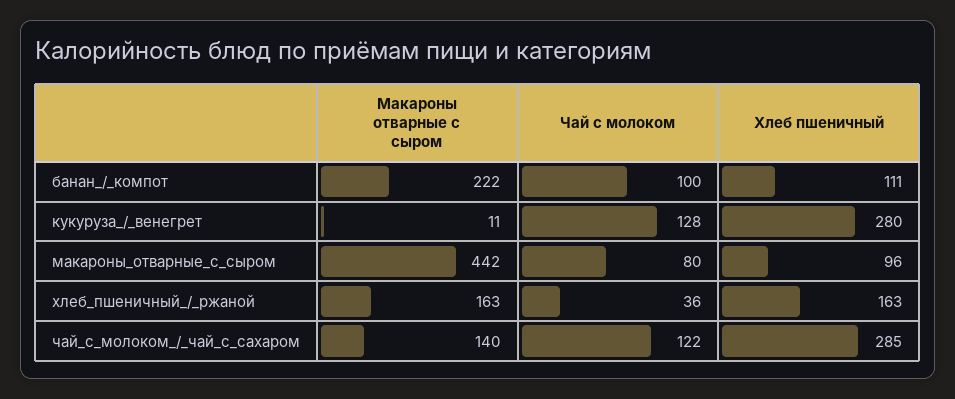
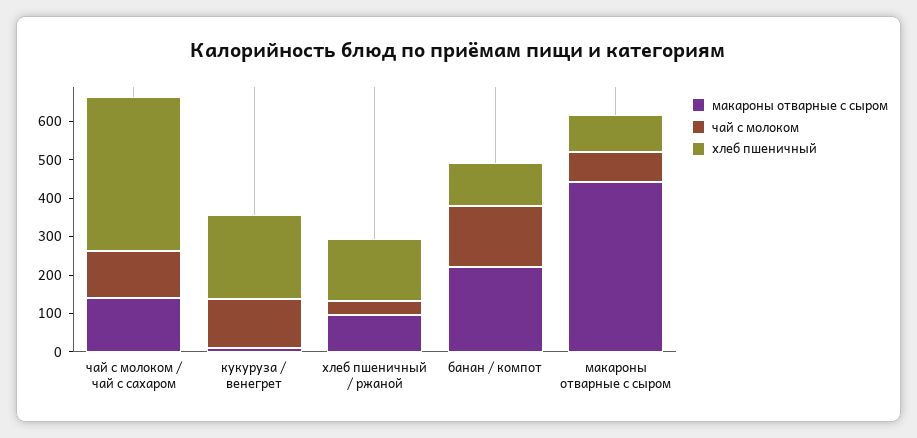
  {
    "Макароны отварные с сыром": {
      "банан_/_компот": 222,
      "кукуруза_/_венегрет": 11,
      "макароны_отварные_с_сыром": 442,
-     "хлеб_пшеничный_/_ржаной": 163,
+     "хлеб_пшеничный_/_ржаной": 100,
      "чай_с_молоком_/_чай_с_сахаром": 140
    },
    "Чай с молоком": {
-     "банан_/_компот": 100,
+     "банан_/_компот": 150,
      "кукуруза_/_венегрет": 128,
      "макароны_отварные_с_сыром": 80,
      "хлеб_пшеничный_/_ржаной": 36,
      "чай_с_молоком_/_чай_с_сахаром": 122
    },
    "Хлеб пшеничный": {
      "банан_/_компот": 111,
-     "кукуруза_/_венегрет": 280,
+     "кукуруза_/_венегрет": 225,
      "макароны_отварные_с_сыром": 96,
      "хлеб_пшеничный_/_ржаной": 163,
-     "чай_с_молоком_/_чай_с_сахаром": 285
+     "чай_с_молоком_/_чай_с_сахаром": 400
    }
  }

